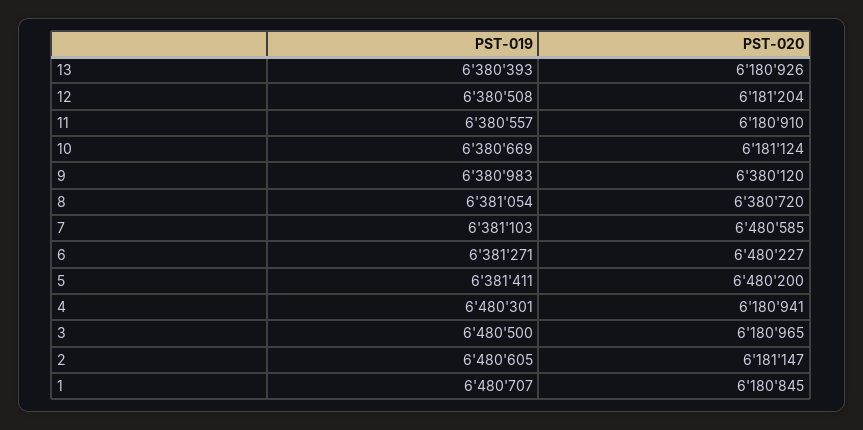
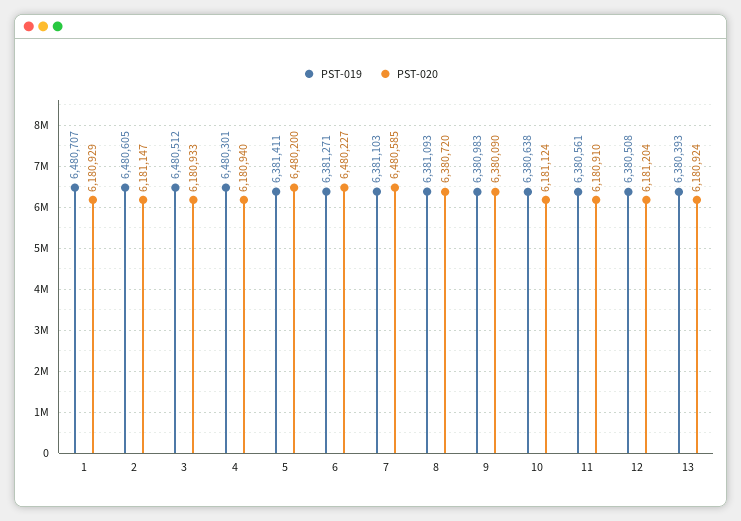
  {
    "PST-019": {
      "13": 6380393,
      "12": 6380508,
-     "11": 6380557,
+     "11": 6380561,
-     "10": 6380669,
+     "10": 6380638,
      "9": 6380983,
-     "8": 6381054,
+     "8": 6381093,
      "7": 6381103,
      "6": 6381271,
      "5": 6381411,
      "4": 6480301,
-     "3": 6480500,
+     "3": 6480512,
      "2": 6480605,
      "1": 6480707
    },
    "PST-020": {
-     "13": 6180926,
+     "13": 6180924,
      "12": 6181204,
      "11": 6180910,
      "10": 6181124,
-     "9": 6380120,
+     "9": 6380090,
      "8": 6380720,
      "7": 6480585,
      "6": 6480227,
      "5": 6480200,
-     "4": 6180941,
+     "4": 6180940,
-     "3": 6180965,
+     "3": 6180933,
      "2": 6181147,
-     "1": 6180845
+     "1": 6180929
    }
  }

